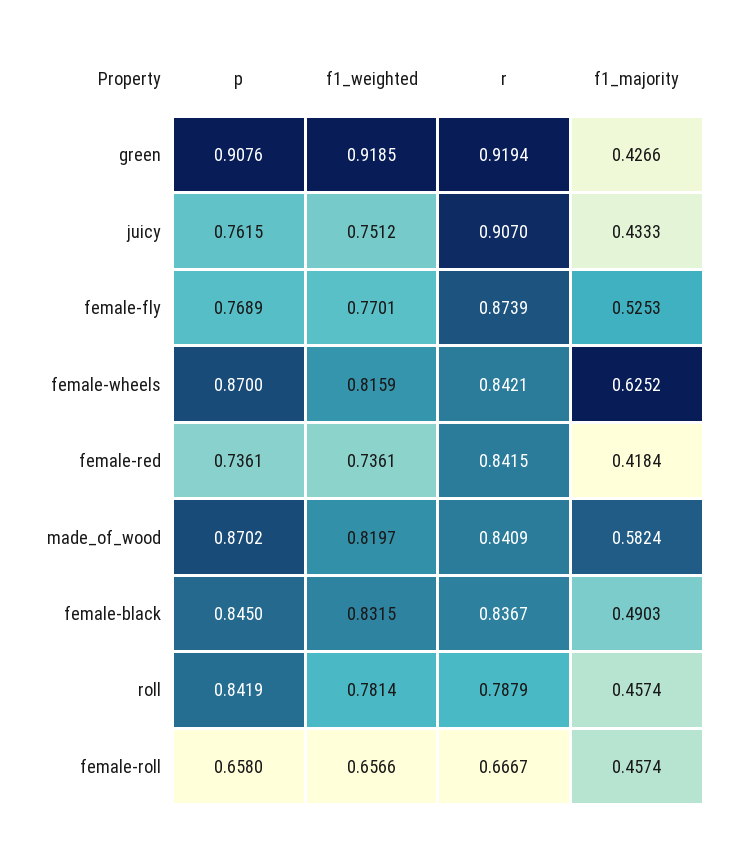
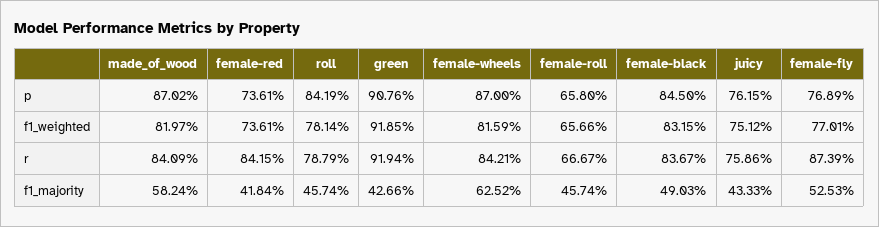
  {
    "p": {
      "green": 0.9076,
      "juicy": 0.7615,
      "female-fly": 0.7689,
      "female-wheels": 0.87,
      "female-red": 0.7361,
      "made_of_wood": 0.8702,
      "female-black": 0.845,
      "roll": 0.8419,
      "female-roll": 0.658
    },
    "f1_weighted": {
      "green": 0.9185,
      "juicy": 0.7512,
      "female-fly": 0.7701,
      "female-wheels": 0.8159,
      "female-red": 0.7361,
      "made_of_wood": 0.8197,
      "female-black": 0.8315,
      "roll": 0.7814,
      "female-roll": 0.6566
    },
    "r": {
      "green": 0.9194,
-     "juicy": 0.907,
+     "juicy": 0.7586,
      "female-fly": 0.8739,
      "female-wheels": 0.8421,
      "female-red": 0.8415,
      "made_of_wood": 0.8409,
      "female-black": 0.8367,
      "roll": 0.7879,
      "female-roll": 0.6667
    },
    "f1_majority": {
      "green": 0.4266,
      "juicy": 0.4333,
      "female-fly": 0.5253,
      "female-wheels": 0.6252,
      "female-red": 0.4184,
      "made_of_wood": 0.5824,
      "female-black": 0.4903,
      "roll": 0.4574,
      "female-roll": 0.4574
    }
  }

